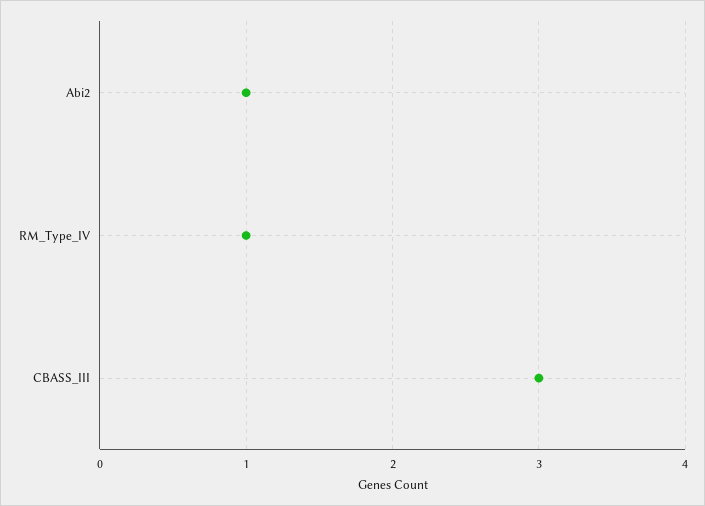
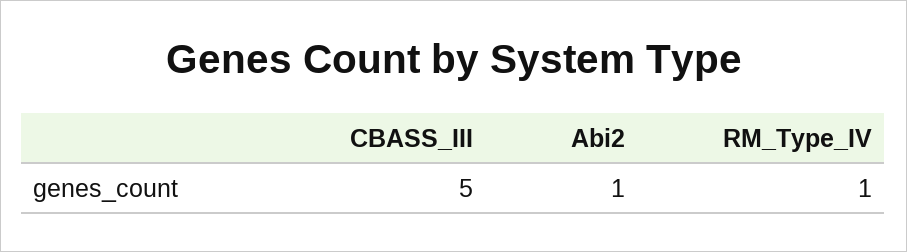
  {
    "Abi2": 1,
    "RM_Type_IV": 1,
-   "CBASS_III": 3
+   "CBASS_III": 5
  }

